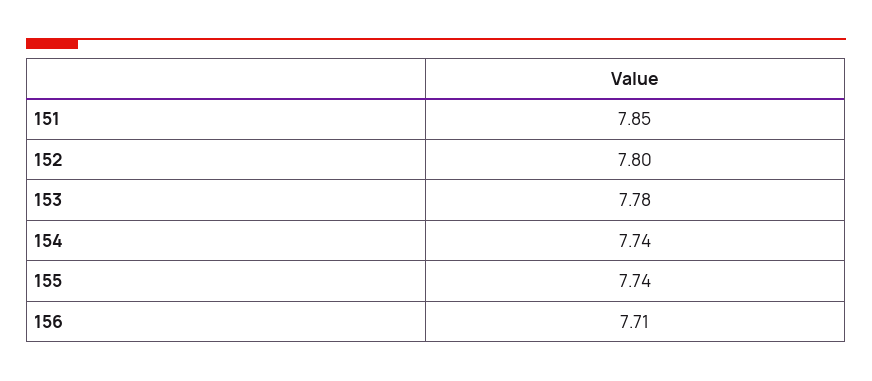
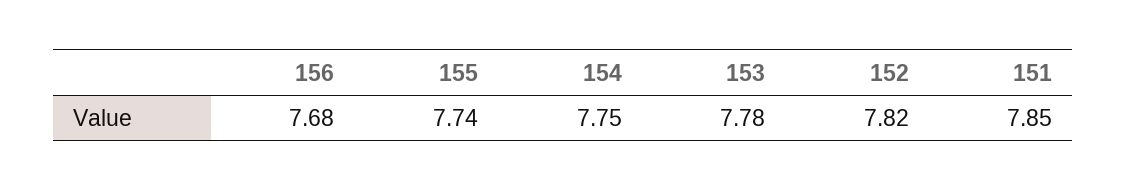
  {
    "151": 7.85,
-   "152": 7.8,
+   "152": 7.82,
    "153": 7.78,
-   "154": 7.74,
+   "154": 7.75,
    "155": 7.74,
-   "156": 7.71
+   "156": 7.68
  }

